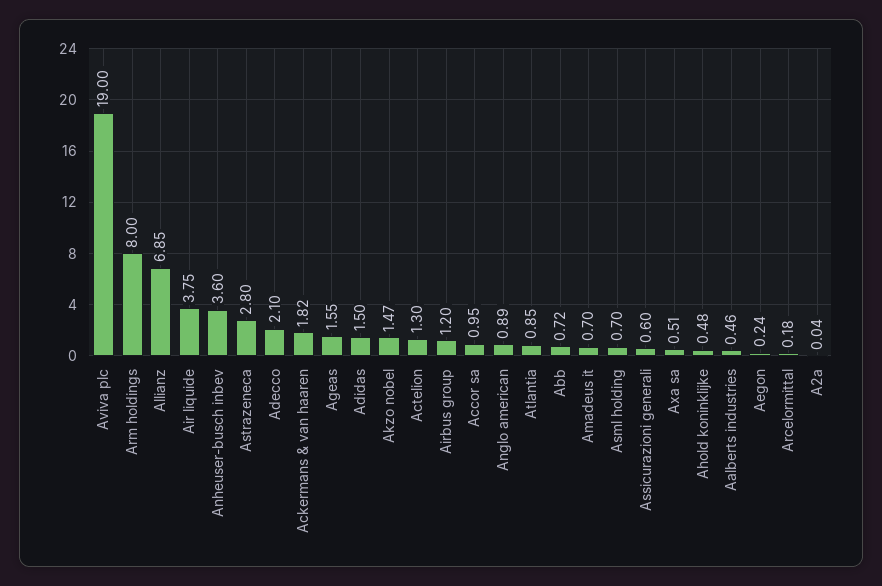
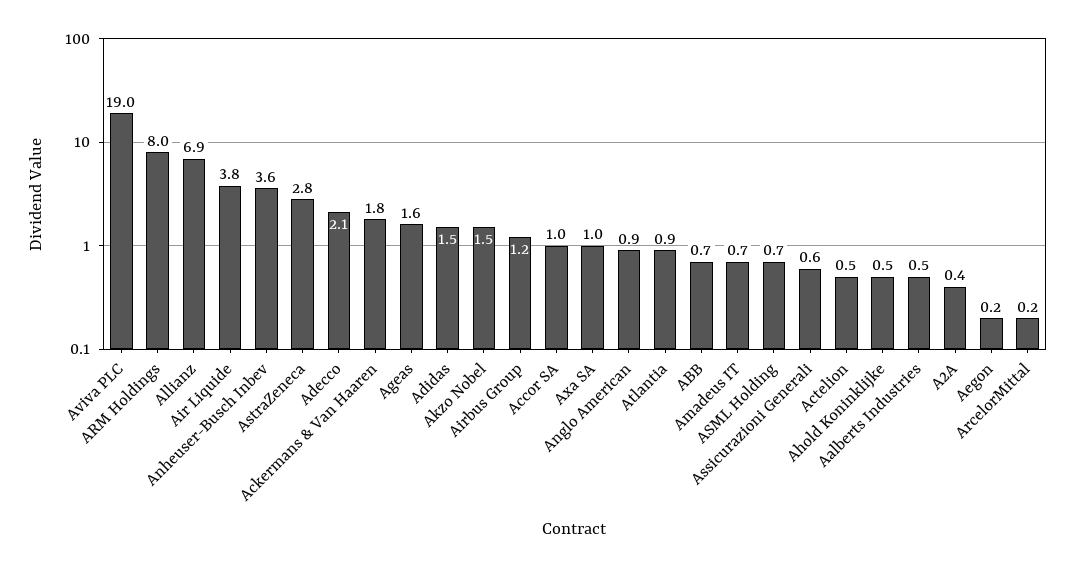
  {
    "Aviva plc": 19,
    "Arm holdings": 8,
    "Allianz": 6.85,
    "Air liquide": 3.75,
    "Anheuser-busch inbev": 3.6,
    "Astrazeneca": 2.8,
    "Adecco": 2.1,
    "Ackermans & van haaren": 1.82,
    "Ageas": 1.55,
    "Adidas": 1.5,
    "Akzo nobel": 1.47,
-   "Actelion": 1.3,
+   "Actelion": 0.5,
    "Airbus group": 1.2,
    "Accor sa": 0.95,
    "Anglo american": 0.89,
    "Atlantia": 0.85,
    "Abb": 0.72,
    "Amadeus it": 0.7,
    "Asml holding": 0.7,
    "Assicurazioni generali": 0.6,
-   "Axa sa": 0.51,
+   "Axa sa": 1,
    "Ahold koninklijke": 0.48,
    "Aalberts industries": 0.46,
    "Aegon": 0.24,
    "Arcelormittal": 0.18,
-   "A2a": 0.04
+   "A2a": 0.4
  }

